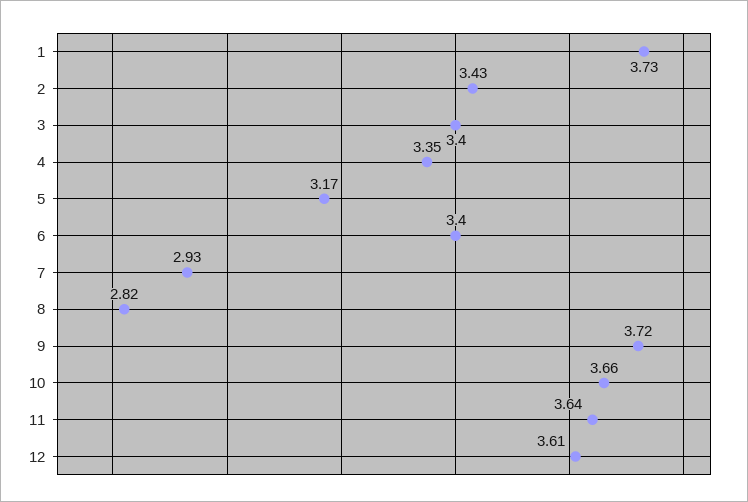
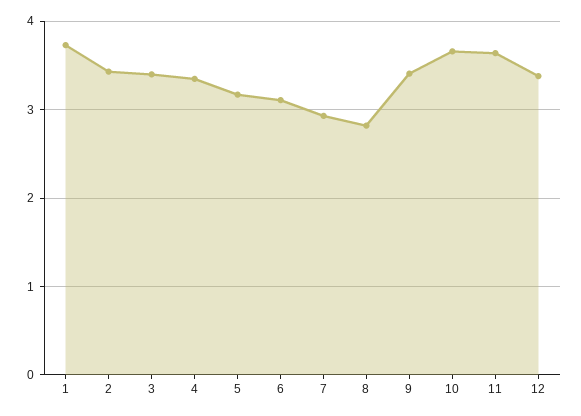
  {
    "1": 3.73,
    "2": 3.43,
    "3": 3.4,
    "4": 3.35,
    "5": 3.17,
-   "6": 3.4,
+   "6": 3.1,
    "7": 2.93,
    "8": 2.82,
-   "9": 3.72,
+   "9": 3.4,
    "10": 3.66,
    "11": 3.64,
-   "12": 3.61
+   "12": 3.4
  }

